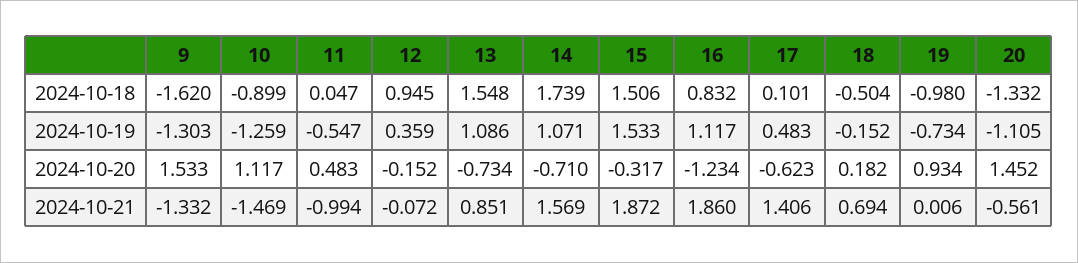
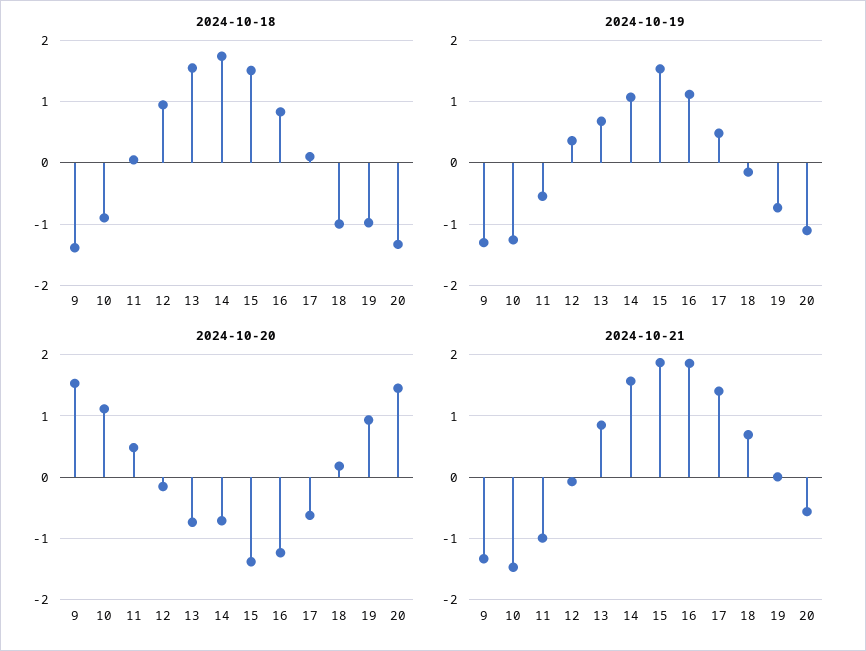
  {
    "2024-10-18": {
-     "9": -1.62,
+     "9": -1.4,
      "10": -0.899,
      "11": 0.047,
      "12": 0.945,
      "13": 1.548,
      "14": 1.739,
      "15": 1.506,
      "16": 0.832,
      "17": 0.101,
-     "18": -0.504,
+     "18": -1,
      "19": -0.98,
      "20": -1.332
    },
    "2024-10-19": {
      "9": -1.303,
      "10": -1.259,
      "11": -0.547,
      "12": 0.359,
-     "13": 1.086,
+     "13": 0.7,
      "14": 1.071,
      "15": 1.533,
      "16": 1.117,
      "17": 0.483,
      "18": -0.152,
      "19": -0.734,
      "20": -1.105
    },
    "2024-10-20": {
      "9": 1.533,
      "10": 1.117,
      "11": 0.483,
      "12": -0.152,
      "13": -0.734,
      "14": -0.71,
-     "15": -0.317,
+     "15": -1.4,
      "16": -1.234,
      "17": -0.623,
      "18": 0.182,
      "19": 0.934,
      "20": 1.452
    },
    "2024-10-21": {
      "9": -1.332,
      "10": -1.469,
      "11": -0.994,
      "12": -0.072,
      "13": 0.851,
      "14": 1.569,
      "15": 1.872,
      "16": 1.86,
      "17": 1.406,
      "18": 0.694,
      "19": 0.006,
      "20": -0.561
    }
  }

